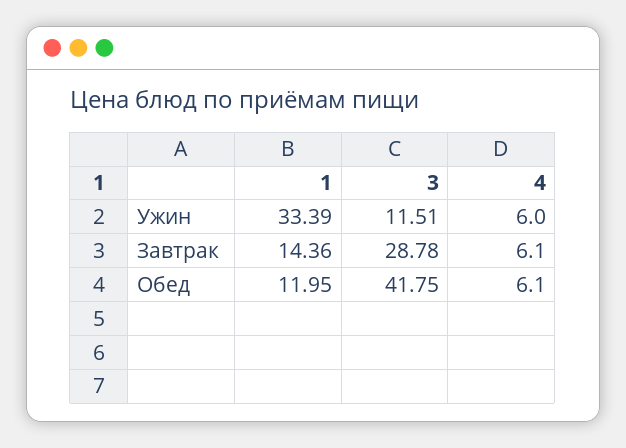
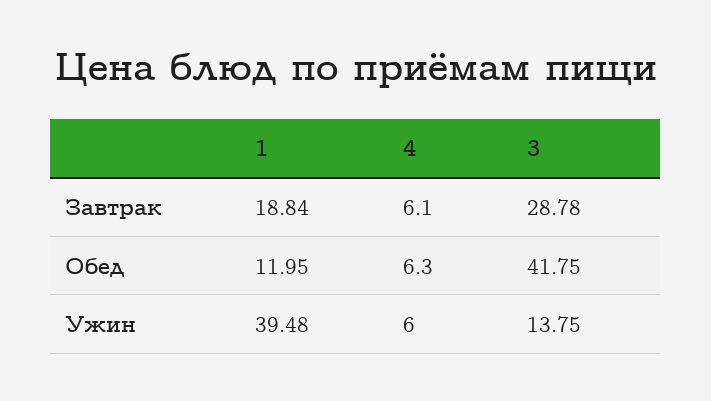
  {
    "1": {
-     "Ужин": 33.39,
+     "Ужин": 39.48,
-     "Завтрак": 14.36,
+     "Завтрак": 18.84,
      "Обед": 11.95
    },
    "3": {
-     "Ужин": 11.51,
+     "Ужин": 13.75,
      "Завтрак": 28.78,
      "Обед": 41.75
    },
    "4": {
      "Ужин": 6,
      "Завтрак": 6.1,
-     "Обед": 6.1
+     "Обед": 6.3
    }
  }

